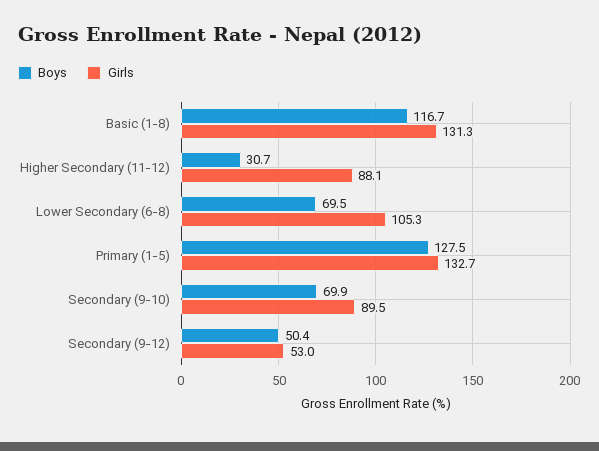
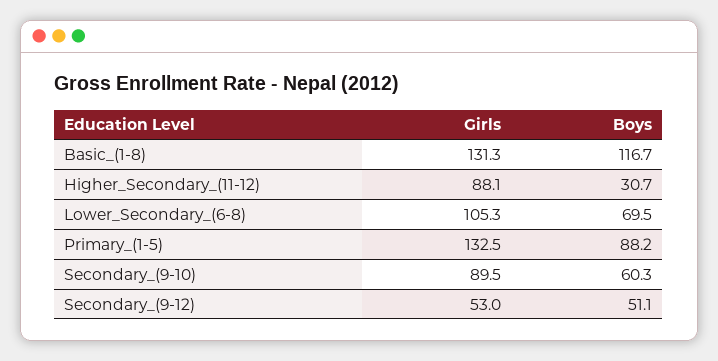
  {
    "Boys": {
      "Basic (1-8)": 116.7,
      "Higher Secondary (11-12)": 30.7,
      "Lower Secondary (6-8)": 69.5,
-     "Primary (1-5)": 127.5,
+     "Primary (1-5)": 88.2,
-     "Secondary (9-10)": 69.9,
+     "Secondary (9-10)": 60.3,
-     "Secondary (9-12)": 50.4
+     "Secondary (9-12)": 51.1
    },
    "Girls": {
      "Basic (1-8)": 131.3,
      "Higher Secondary (11-12)": 88.1,
      "Lower Secondary (6-8)": 105.3,
-     "Primary (1-5)": 132.7,
+     "Primary (1-5)": 132.5,
      "Secondary (9-10)": 89.5,
      "Secondary (9-12)": 53
    }
  }

